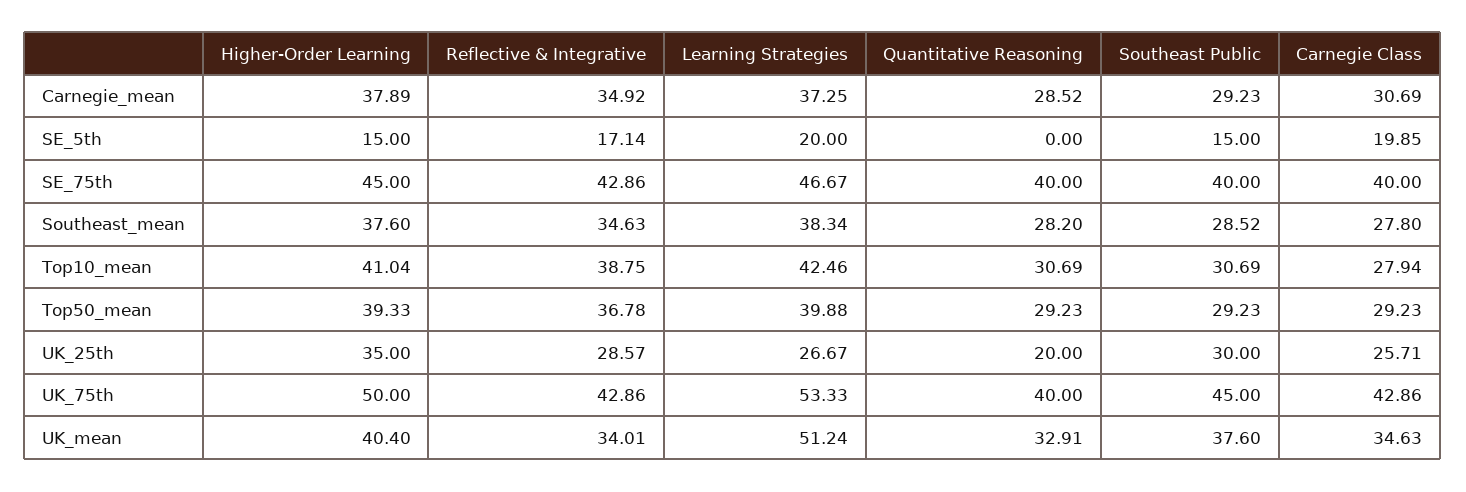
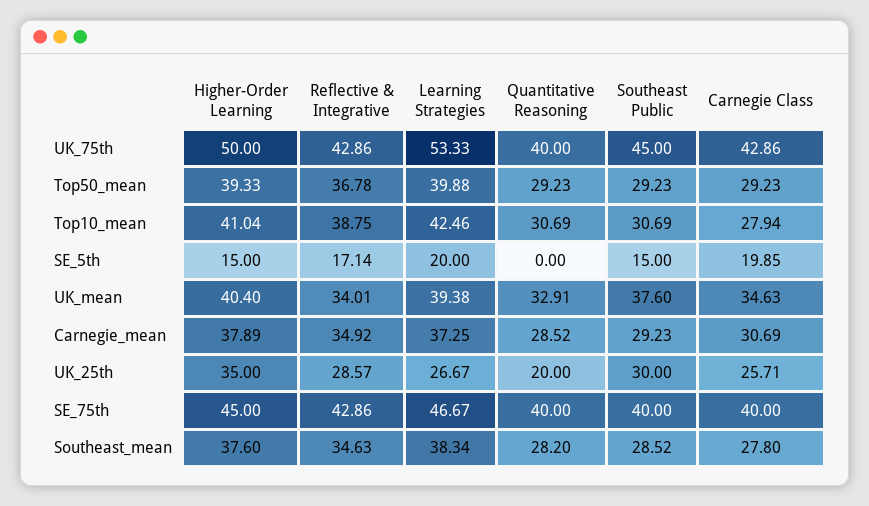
  {
    "Higher-Order Learning": {
      "Carnegie_mean": 37.89,
      "SE_5th": 15,
      "SE_75th": 45,
      "Southeast_mean": 37.6,
      "Top10_mean": 41.04,
      "Top50_mean": 39.33,
      "UK_25th": 35,
      "UK_75th": 50,
      "UK_mean": 40.4
    },
    "Reflective & Integrative": {
      "Carnegie_mean": 34.92,
      "SE_5th": 17.14,
      "SE_75th": 42.86,
      "Southeast_mean": 34.63,
      "Top10_mean": 38.75,
      "Top50_mean": 36.78,
      "UK_25th": 28.57,
      "UK_75th": 42.86,
      "UK_mean": 34.01
    },
    "Learning Strategies": {
      "Carnegie_mean": 37.25,
      "SE_5th": 20,
      "SE_75th": 46.67,
      "Southeast_mean": 38.34,
      "Top10_mean": 42.46,
      "Top50_mean": 39.88,
      "UK_25th": 26.67,
      "UK_75th": 53.33,
-     "UK_mean": 51.24
+     "UK_mean": 39.38
    },
    "Quantitative Reasoning": {
      "Carnegie_mean": 28.52,
      "SE_5th": 0,
      "SE_75th": 40,
      "Southeast_mean": 28.2,
      "Top10_mean": 30.69,
      "Top50_mean": 29.23,
      "UK_25th": 20,
      "UK_75th": 40,
      "UK_mean": 32.91
    },
    "Southeast Public": {
      "Carnegie_mean": 29.23,
      "SE_5th": 15,
      "SE_75th": 40,
      "Southeast_mean": 28.52,
      "Top10_mean": 30.69,
      "Top50_mean": 29.23,
      "UK_25th": 30,
      "UK_75th": 45,
      "UK_mean": 37.6
    },
    "Carnegie Class": {
      "Carnegie_mean": 30.69,
      "SE_5th": 19.85,
      "SE_75th": 40,
      "Southeast_mean": 27.8,
      "Top10_mean": 27.94,
      "Top50_mean": 29.23,
      "UK_25th": 25.71,
      "UK_75th": 42.86,
      "UK_mean": 34.63
    }
  }

